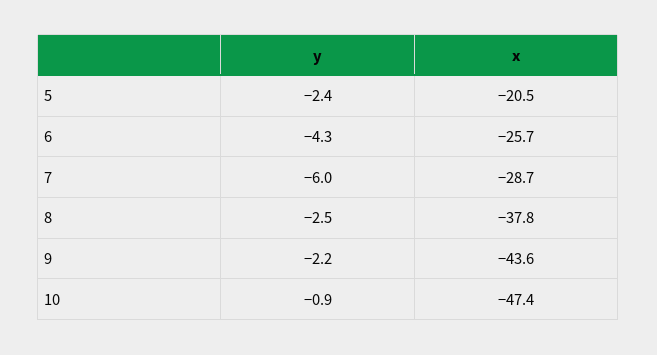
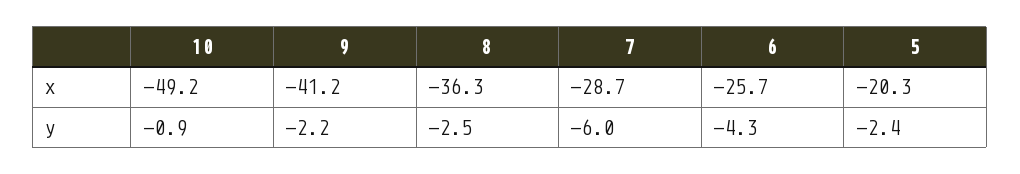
  {
    "y": {
      "5": -2.4,
      "6": -4.3,
      "7": -6,
      "8": -2.5,
      "9": -2.2,
      "10": -0.9
    },
    "x": {
-     "5": -20.5,
+     "5": -20.3,
      "6": -25.7,
      "7": -28.7,
-     "8": -37.8,
+     "8": -36.3,
-     "9": -43.6,
+     "9": -41.2,
-     "10": -47.4
+     "10": -49.2
    }
  }

